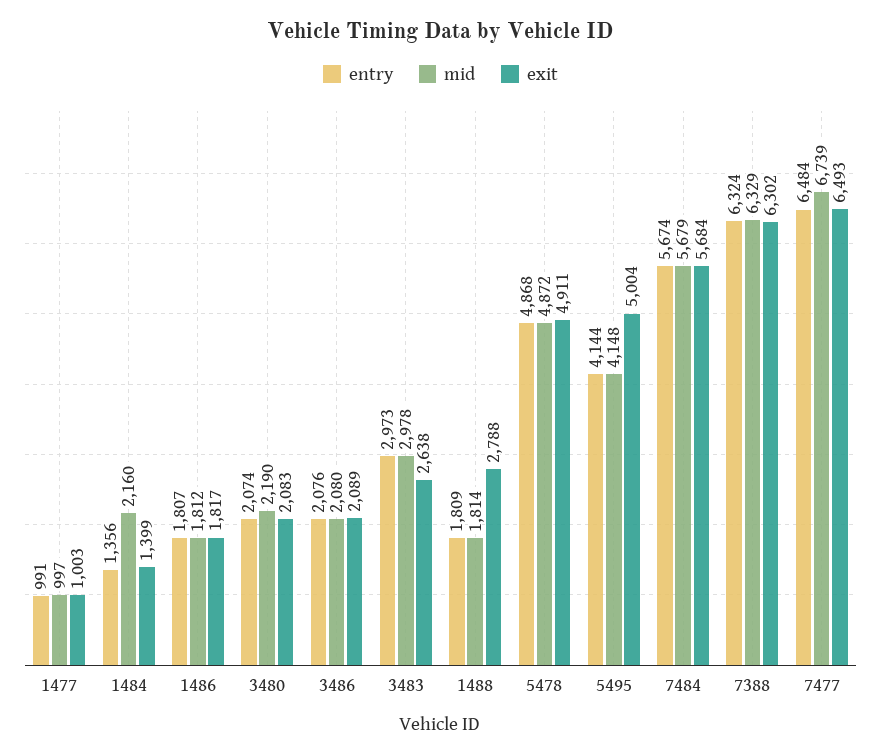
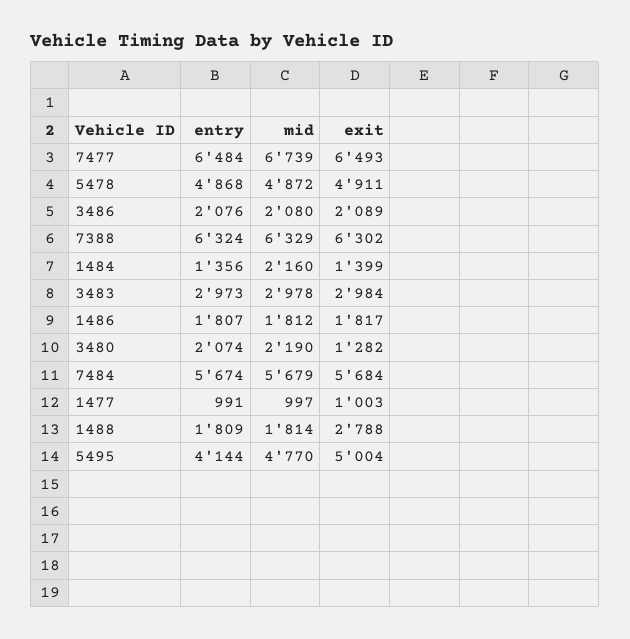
  {
    "entry": {
      "1477": 991,
      "1484": 1356,
      "1486": 1807,
      "3480": 2074,
      "3486": 2076,
      "3483": 2973,
      "1488": 1809,
      "5478": 4868,
      "5495": 4144,
      "7484": 5674,
      "7388": 6324,
      "7477": 6484
    },
    "mid": {
      "1477": 997,
      "1484": 2160,
      "1486": 1812,
      "3480": 2190,
      "3486": 2080,
      "3483": 2978,
      "1488": 1814,
      "5478": 4872,
-     "5495": 4148,
+     "5495": 4770,
      "7484": 5679,
      "7388": 6329,
      "7477": 6739
    },
    "exit": {
      "1477": 1003,
      "1484": 1399,
      "1486": 1817,
-     "3480": 2083,
+     "3480": 1282,
      "3486": 2089,
-     "3483": 2638,
+     "3483": 2984,
      "1488": 2788,
      "5478": 4911,
      "5495": 5004,
      "7484": 5684,
      "7388": 6302,
      "7477": 6493
    }
  }

